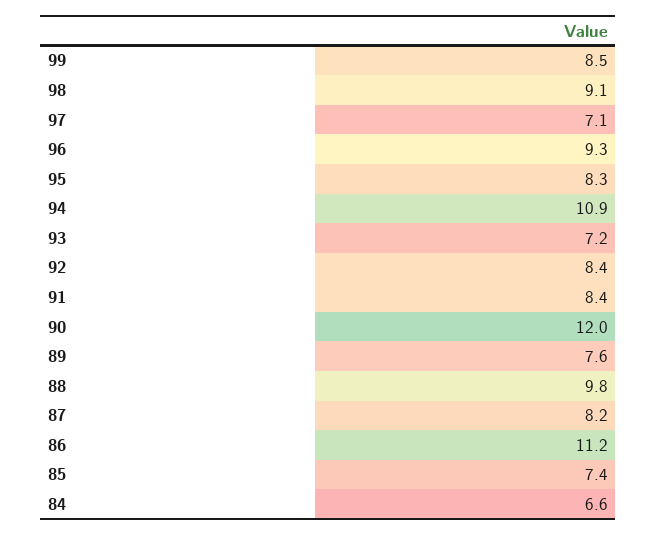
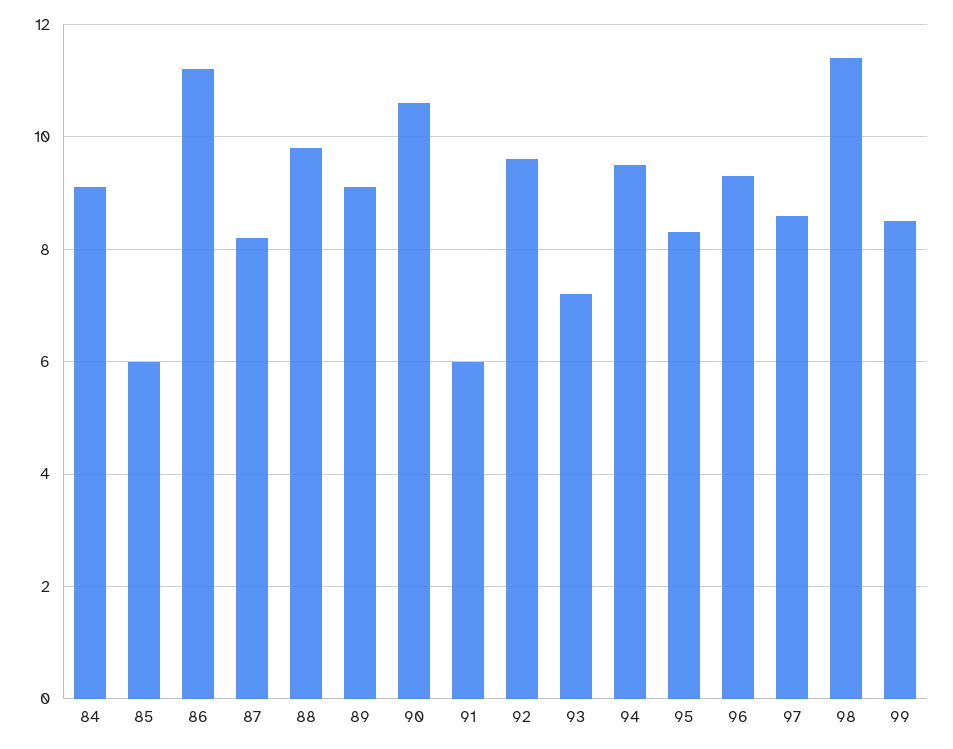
  {
    "99": 8.5,
-   "98": 9.1,
+   "98": 11.5,
-   "97": 7.1,
+   "97": 8.5,
    "96": 9.3,
    "95": 8.3,
-   "94": 10.9,
+   "94": 9.5,
    "93": 7.2,
-   "92": 8.4,
+   "92": 9.5,
-   "91": 8.4,
+   "91": 6,
-   "90": 12,
+   "90": 10.5,
-   "89": 7.6,
+   "89": 9,
    "88": 9.8,
    "87": 8.2,
    "86": 11.2,
-   "85": 7.4,
+   "85": 6,
-   "84": 6.6
+   "84": 9
  }

